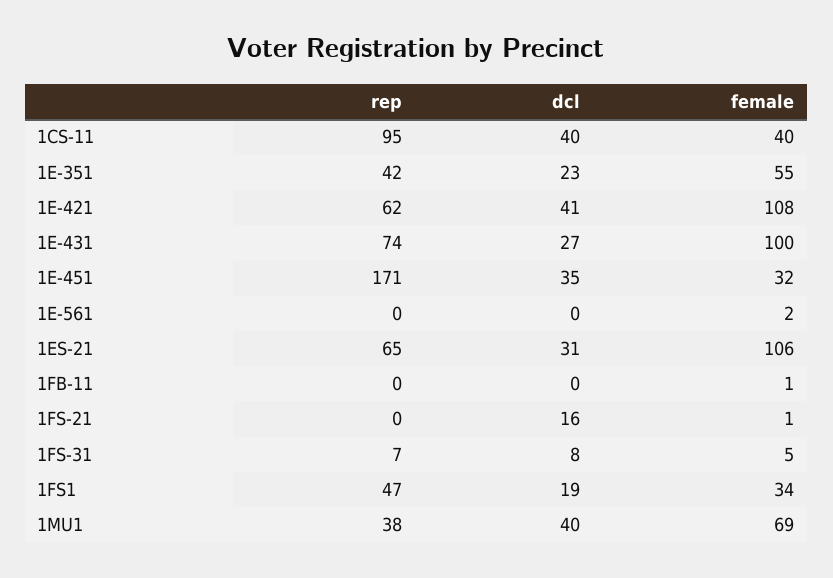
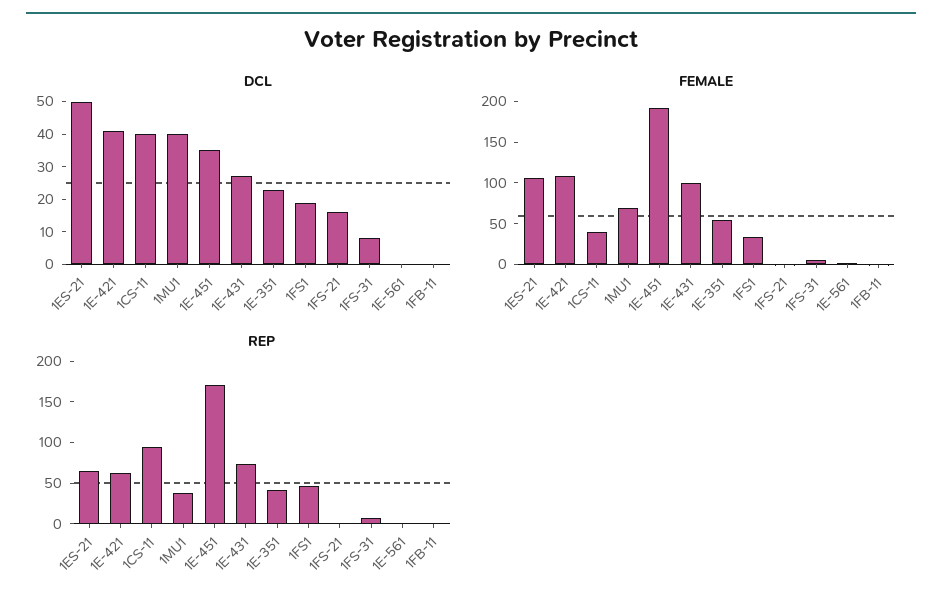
  {
    "rep": {
      "1CS-11": 95,
      "1E-351": 42,
      "1E-421": 62,
      "1E-431": 74,
      "1E-451": 171,
      "1E-561": 0,
      "1ES-21": 65,
      "1FB-11": 0,
      "1FS-21": 0,
      "1FS-31": 7,
      "1FS1": 47,
      "1MU1": 38
    },
    "dcl": {
      "1CS-11": 40,
      "1E-351": 23,
      "1E-421": 41,
      "1E-431": 27,
      "1E-451": 35,
      "1E-561": 0,
-     "1ES-21": 31,
+     "1ES-21": 50,
      "1FB-11": 0,
      "1FS-21": 16,
      "1FS-31": 8,
      "1FS1": 19,
      "1MU1": 40
    },
    "female": {
      "1CS-11": 40,
      "1E-351": 55,
      "1E-421": 108,
      "1E-431": 100,
-     "1E-451": 32,
+     "1E-451": 190,
      "1E-561": 2,
      "1ES-21": 106,
      "1FB-11": 1,
      "1FS-21": 1,
      "1FS-31": 5,
      "1FS1": 34,
      "1MU1": 69
    }
  }

